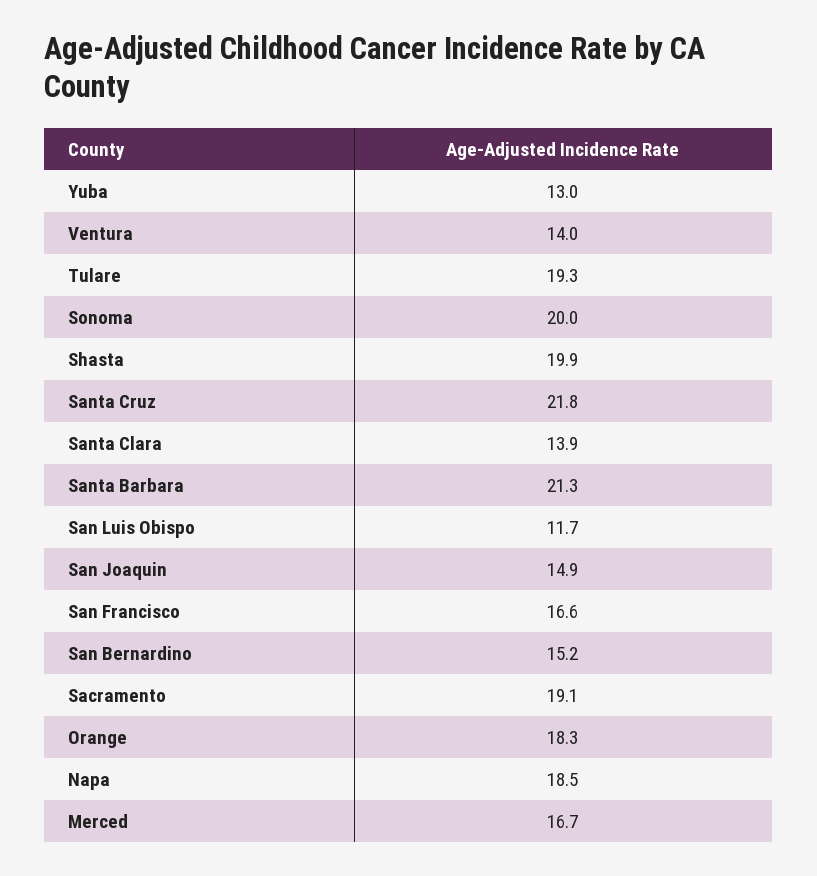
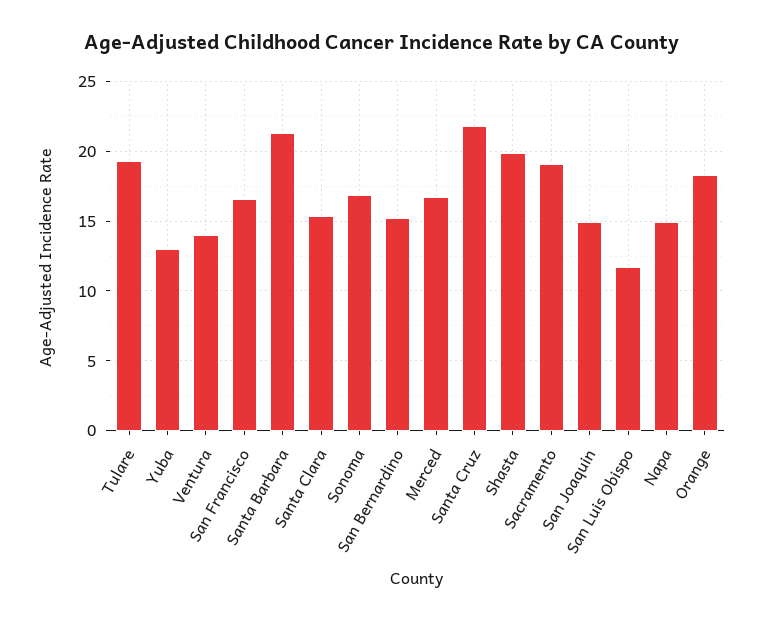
  {
    "Yuba": 13,
    "Ventura": 14,
    "Tulare": 19.3,
-   "Sonoma": 20,
+   "Sonoma": 17,
    "Shasta": 19.9,
    "Santa Cruz": 21.8,
-   "Santa Clara": 13.9,
+   "Santa Clara": 15.5,
    "Santa Barbara": 21.3,
    "San Luis Obispo": 11.7,
    "San Joaquin": 14.9,
    "San Francisco": 16.6,
    "San Bernardino": 15.2,
    "Sacramento": 19.1,
    "Orange": 18.3,
-   "Napa": 18.5,
+   "Napa": 15,
    "Merced": 16.7
  }

